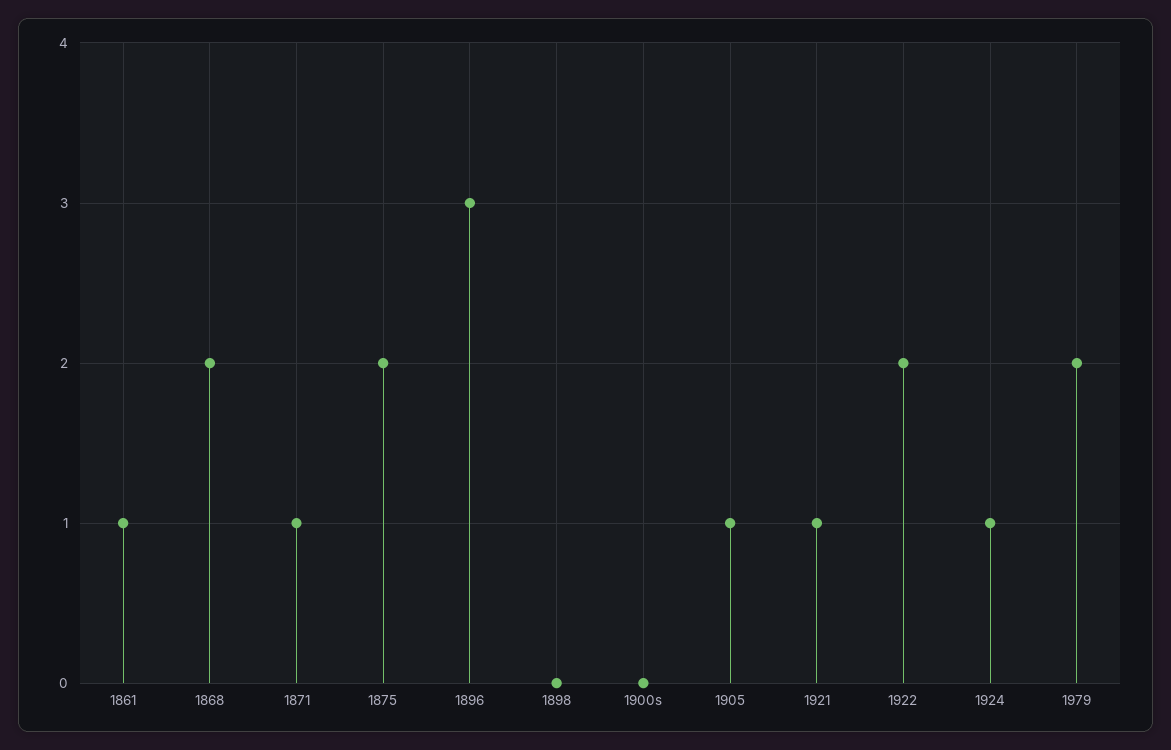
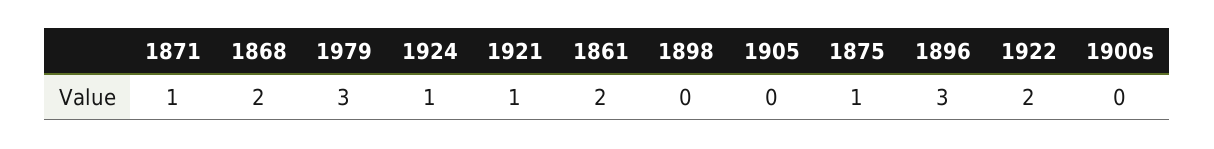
  {
-   "1861": 1,
+   "1861": 2,
    "1868": 2,
    "1871": 1,
-   "1875": 2,
+   "1875": 1,
    "1896": 3,
    "1898": 0,
    "1900s": 0,
-   "1905": 1,
+   "1905": 0,
    "1921": 1,
    "1922": 2,
    "1924": 1,
-   "1979": 2
+   "1979": 3
  }

